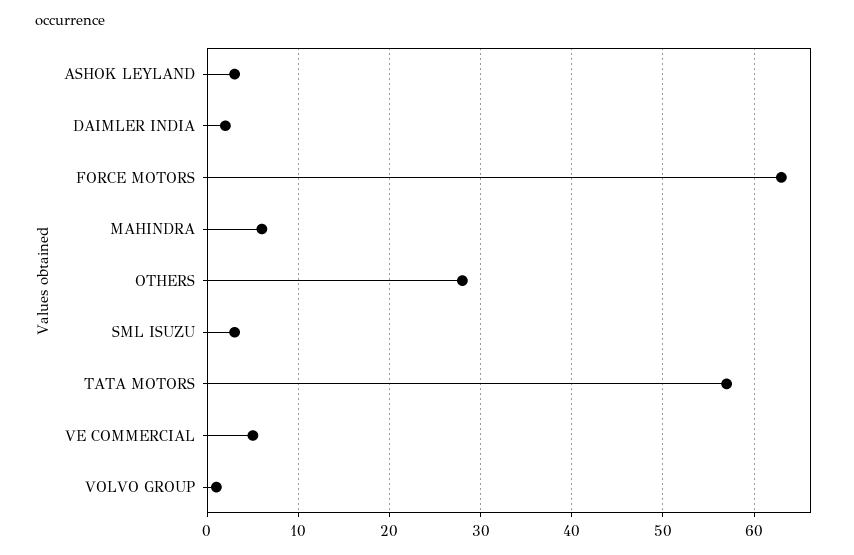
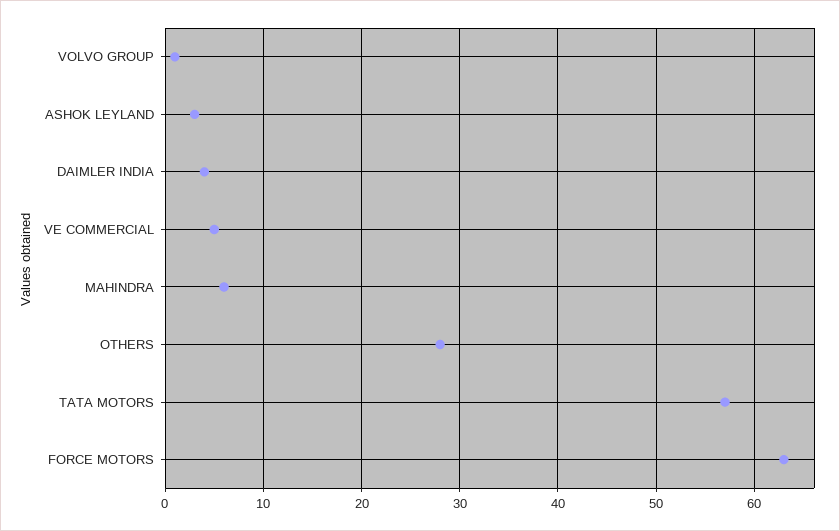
  {
    "ASHOK LEYLAND": 3,
-   "DAIMLER INDIA": 2,
+   "DAIMLER INDIA": 4,
    "FORCE MOTORS": 63,
    "MAHINDRA": 6,
    "OTHERS": 28,
-   "SML ISUZU": 3,
    "TATA MOTORS": 57,
    "VE COMMERCIAL": 5,
    "VOLVO GROUP": 1
  }

